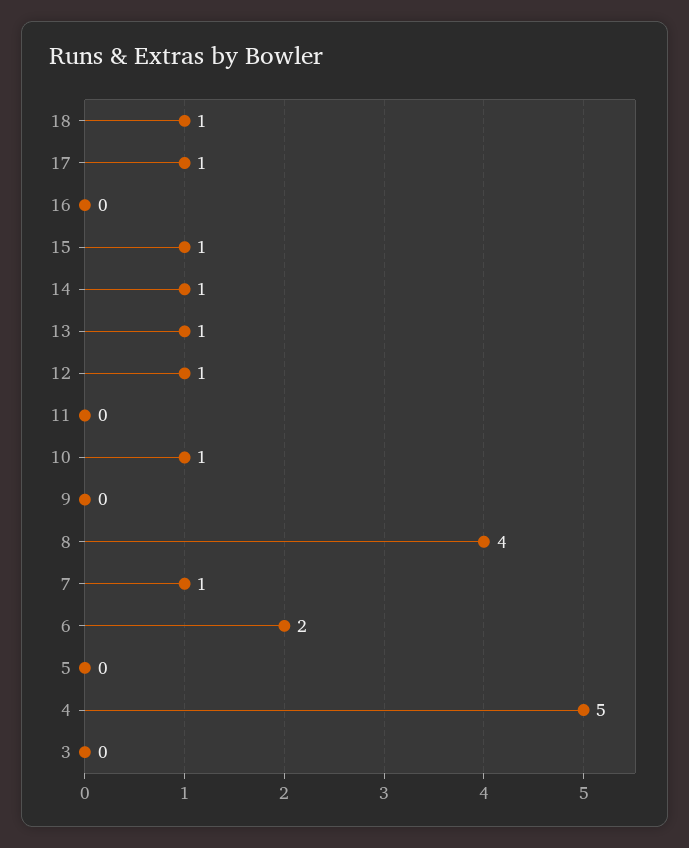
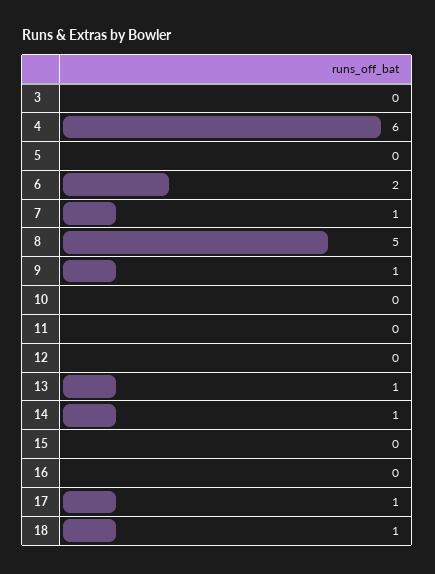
  {
    "18": 1,
    "17": 1,
    "16": 0,
-   "15": 1,
+   "15": 0,
    "14": 1,
    "13": 1,
-   "12": 1,
+   "12": 0,
    "11": 0,
-   "10": 1,
+   "10": 0,
-   "9": 0,
+   "9": 1,
-   "8": 4,
+   "8": 5,
    "7": 1,
    "6": 2,
    "5": 0,
-   "4": 5,
+   "4": 6,
    "3": 0
  }

